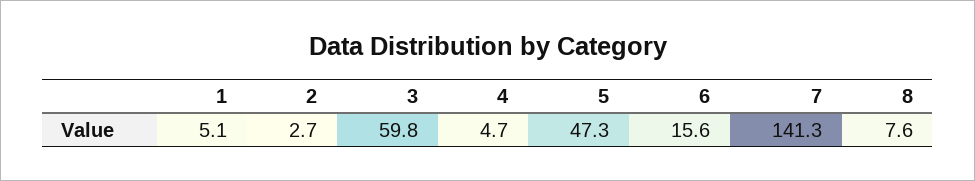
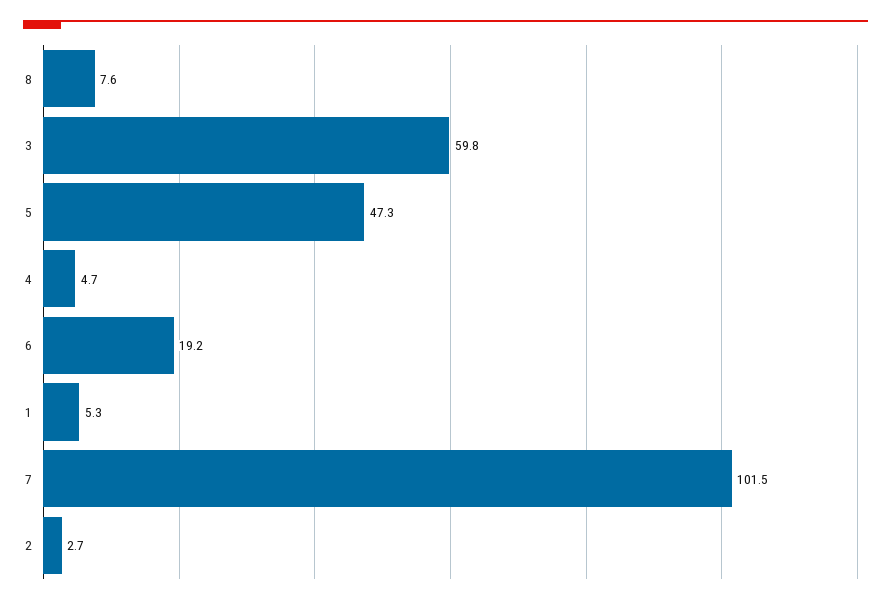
  {
-   "1": 5.1,
+   "1": 5.3,
    "2": 2.7,
    "3": 59.8,
    "4": 4.7,
    "5": 47.3,
-   "6": 15.6,
+   "6": 19.2,
-   "7": 141.3,
+   "7": 101.5,
    "8": 7.6
  }

